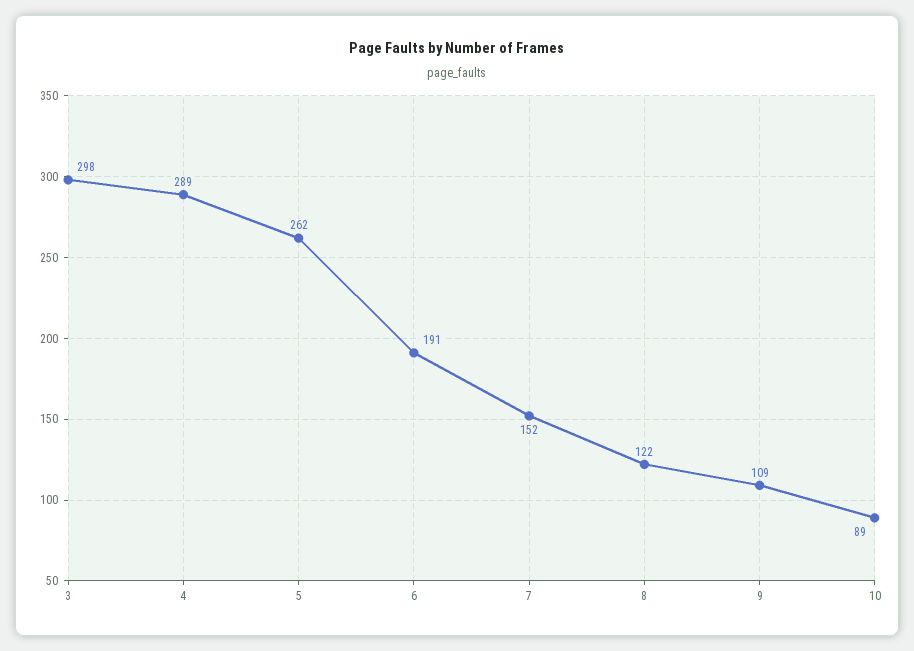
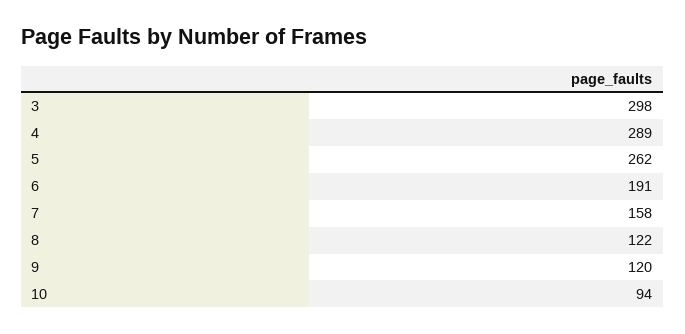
  {
    "3": 298,
    "4": 289,
    "5": 262,
    "6": 191,
-   "7": 152,
+   "7": 158,
    "8": 122,
-   "9": 109,
+   "9": 120,
-   "10": 89
+   "10": 94
  }

